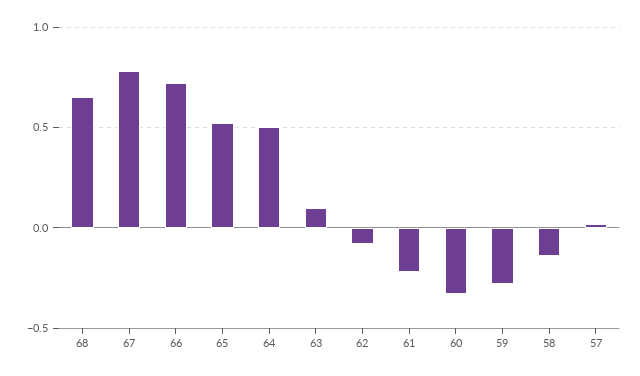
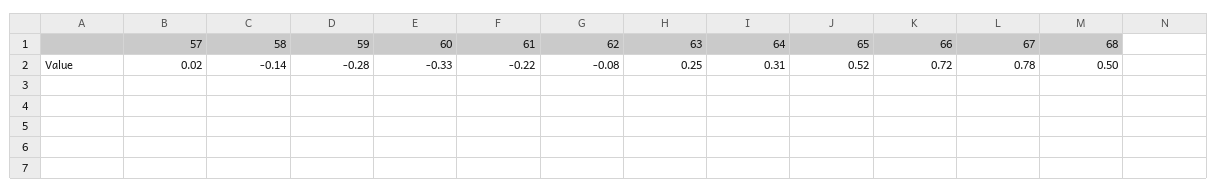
  {
-   "68": 0.65,
+   "68": 0.5,
    "67": 0.78,
    "66": 0.72,
    "65": 0.52,
-   "64": 0.5,
+   "64": 0.31,
-   "63": 0.1,
+   "63": 0.25,
    "62": -0.08,
    "61": -0.22,
    "60": -0.33,
    "59": -0.28,
    "58": -0.14,
    "57": 0.02
  }

